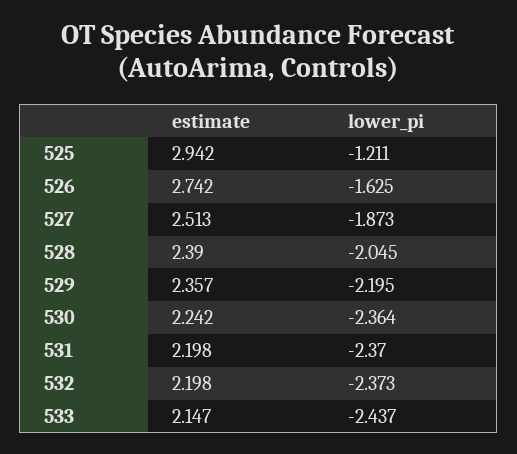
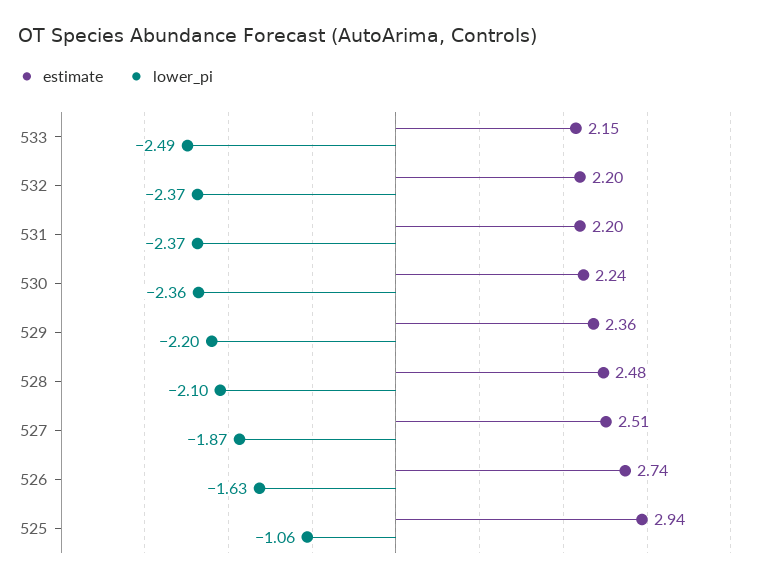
  {
    "estimate": {
      "525": 2.942,
      "526": 2.742,
      "527": 2.513,
-     "528": 2.39,
+     "528": 2.48,
      "529": 2.357,
      "530": 2.242,
      "531": 2.198,
      "532": 2.198,
      "533": 2.147
    },
    "lower_pi": {
-     "525": -1.211,
+     "525": -1.06,
      "526": -1.625,
      "527": -1.873,
-     "528": -2.045,
+     "528": -2.1,
      "529": -2.195,
      "530": -2.364,
      "531": -2.37,
      "532": -2.373,
-     "533": -2.437
+     "533": -2.49
    }
  }

